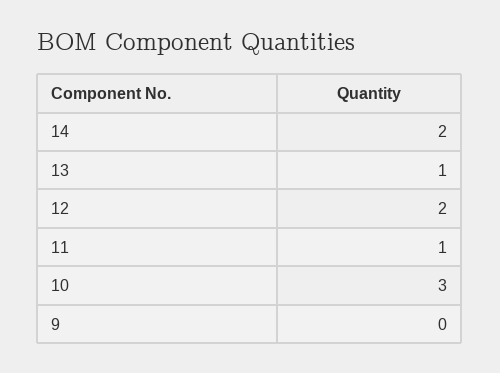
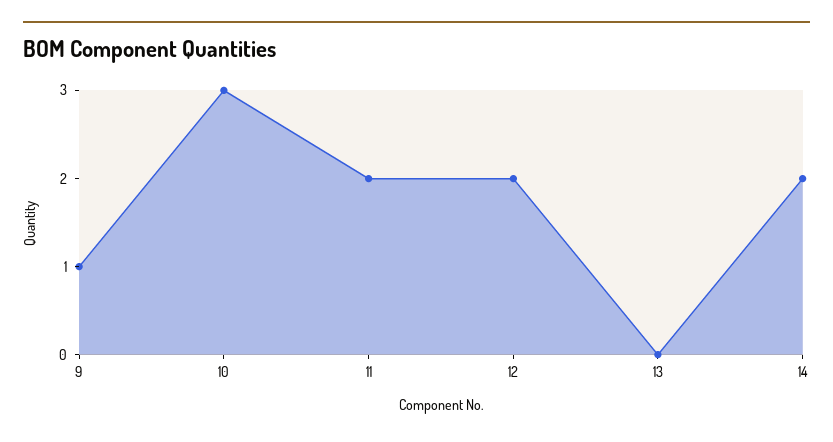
  {
    "14": 2,
-   "13": 1,
+   "13": 0,
    "12": 2,
-   "11": 1,
+   "11": 2,
    "10": 3,
-   "9": 0
+   "9": 1
  }

